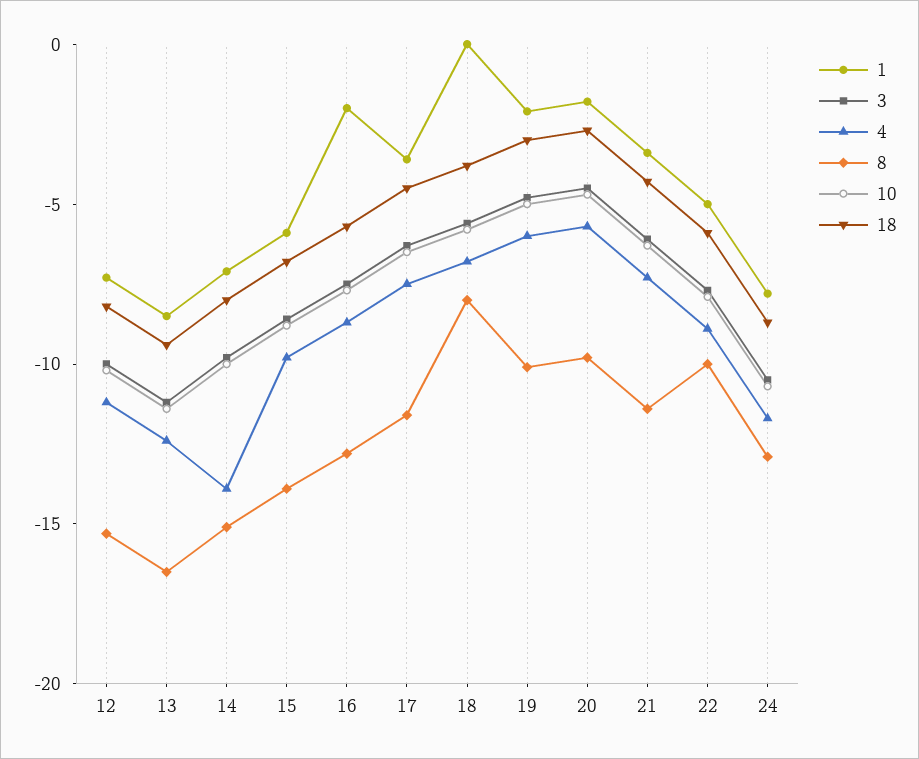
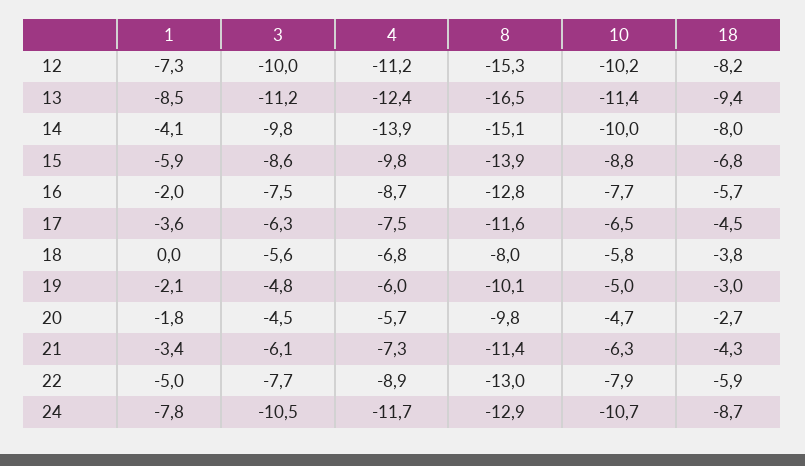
  {
    "1": {
      "12": -7.3,
      "13": -8.5,
-     "14": -7,
+     "14": -4.1,
      "15": -5.9,
      "16": -2,
      "17": -3.6,
      "18": 0,
      "19": -2.1,
      "20": -1.8,
      "21": -3.4,
      "22": -5,
      "24": -7.8
    },
    "3": {
      "12": -10,
      "13": -11.2,
      "14": -9.8,
      "15": -8.6,
      "16": -7.5,
      "17": -6.3,
      "18": -5.6,
      "19": -4.8,
      "20": -4.5,
      "21": -6.1,
      "22": -7.7,
      "24": -10.5
    },
    "4": {
      "12": -11.2,
      "13": -12.4,
      "14": -13.9,
      "15": -9.8,
      "16": -8.7,
      "17": -7.5,
      "18": -6.8,
      "19": -6,
      "20": -5.7,
      "21": -7.3,
      "22": -8.9,
      "24": -11.7
    },
    "8": {
      "12": -15.3,
      "13": -16.5,
      "14": -15.1,
      "15": -13.9,
      "16": -12.8,
      "17": -11.6,
      "18": -8,
      "19": -10.1,
      "20": -9.8,
      "21": -11.4,
-     "22": -10,
+     "22": -13,
      "24": -12.9
    },
    "10": {
      "12": -10.2,
      "13": -11.4,
      "14": -10,
      "15": -8.8,
      "16": -7.7,
      "17": -6.5,
      "18": -5.8,
      "19": -5,
      "20": -4.7,
      "21": -6.3,
      "22": -7.9,
      "24": -10.7
    },
    "18": {
      "12": -8.2,
      "13": -9.4,
      "14": -8,
      "15": -6.8,
      "16": -5.7,
      "17": -4.5,
      "18": -3.8,
      "19": -3,
      "20": -2.7,
      "21": -4.3,
      "22": -5.9,
      "24": -8.7
    }
  }

